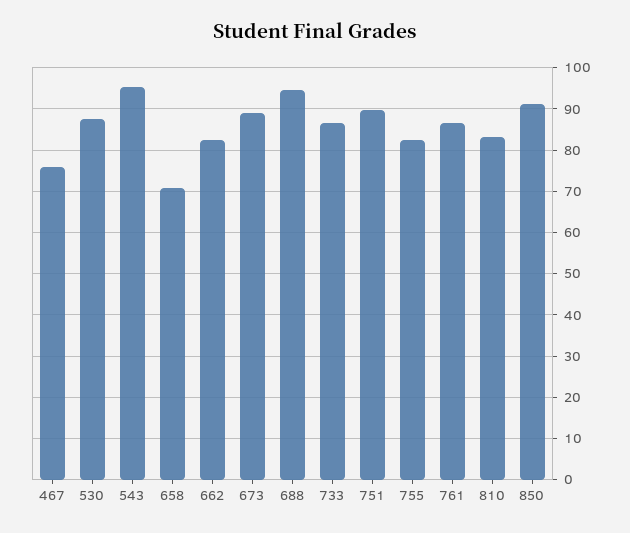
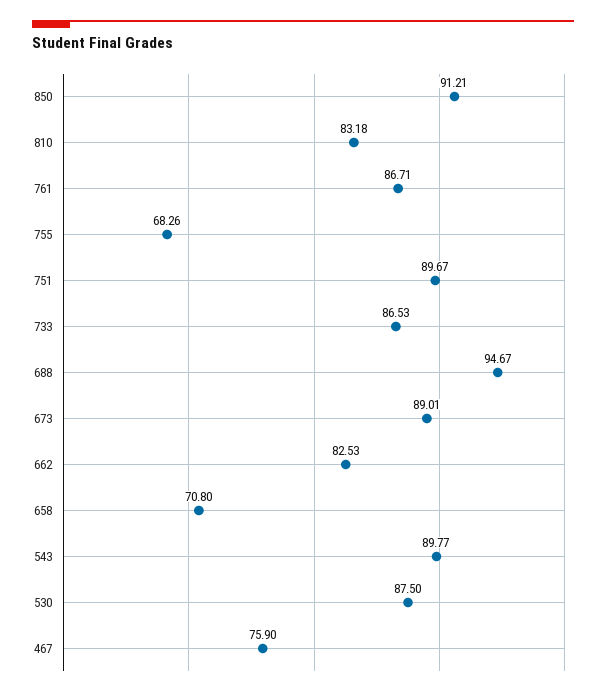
  {
    "467": 75.9,
    "530": 87.5,
-   "543": 96,
+   "543": 89.77,
    "658": 70.8,
    "662": 82.53,
    "673": 89.01,
    "688": 94.67,
    "733": 86.53,
    "751": 89.67,
-   "755": 82,
+   "755": 68.26,
    "761": 86.71,
    "810": 83.18,
    "850": 91.21
  }

